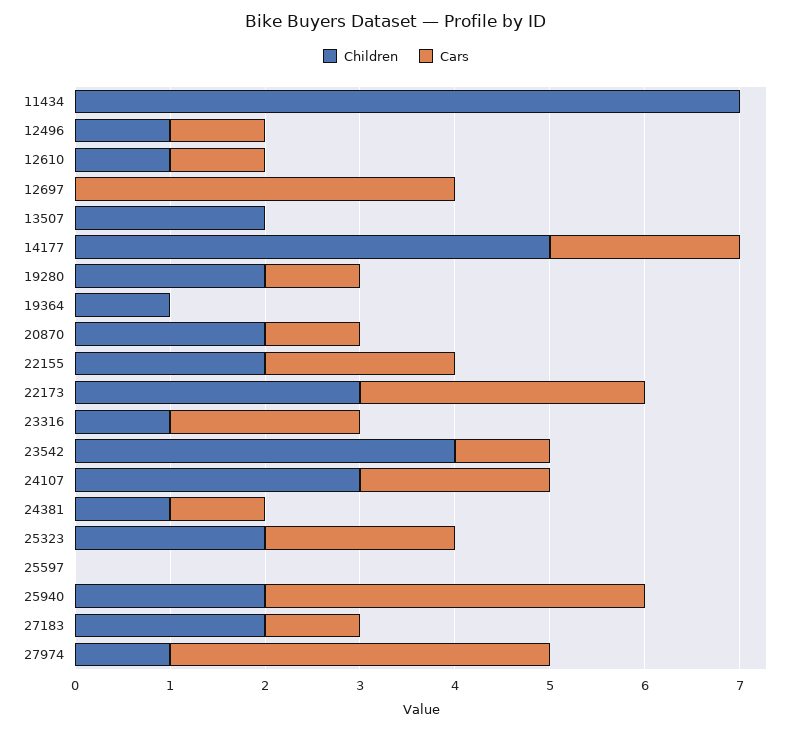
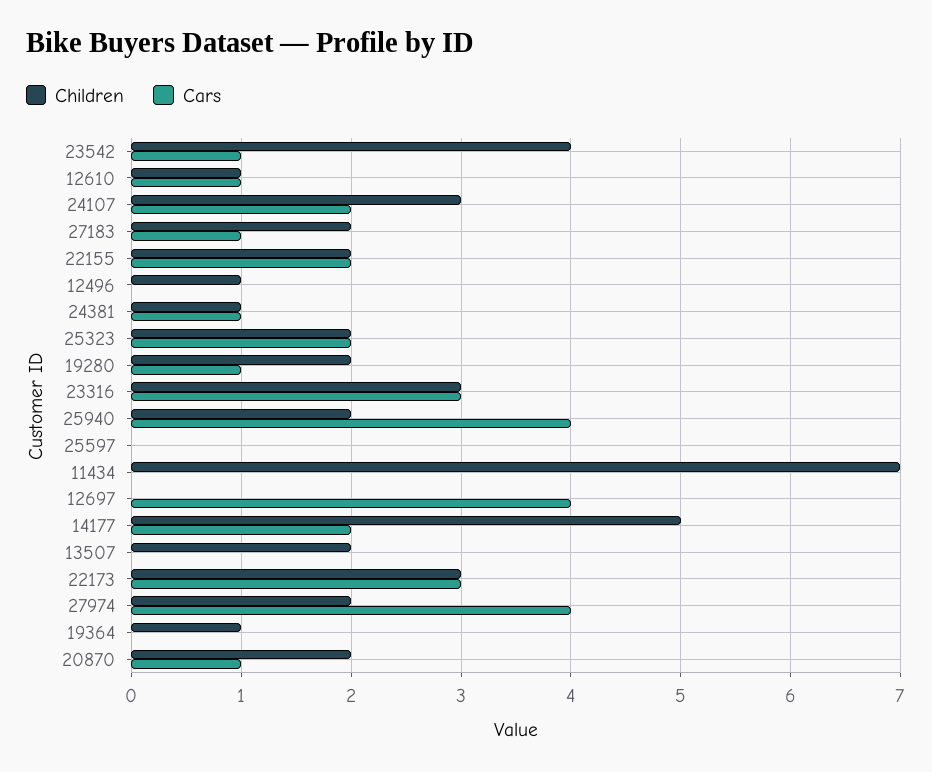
  {
    "Children": {
      "11434": 7,
      "12496": 1,
      "12610": 1,
      "12697": 0,
      "13507": 2,
      "14177": 5,
      "19280": 2,
      "19364": 1,
      "20870": 2,
      "22155": 2,
      "22173": 3,
-     "23316": 1,
+     "23316": 3,
      "23542": 4,
      "24107": 3,
      "24381": 1,
      "25323": 2,
      "25597": 0,
      "25940": 2,
      "27183": 2,
-     "27974": 1
+     "27974": 2
    },
    "Cars": {
      "11434": 0,
-     "12496": 1,
+     "12496": 0,
      "12610": 1,
      "12697": 4,
      "13507": 0,
      "14177": 2,
      "19280": 1,
      "19364": 0,
      "20870": 1,
      "22155": 2,
      "22173": 3,
-     "23316": 2,
+     "23316": 3,
      "23542": 1,
      "24107": 2,
      "24381": 1,
      "25323": 2,
      "25597": 0,
      "25940": 4,
      "27183": 1,
      "27974": 4
    }
  }

